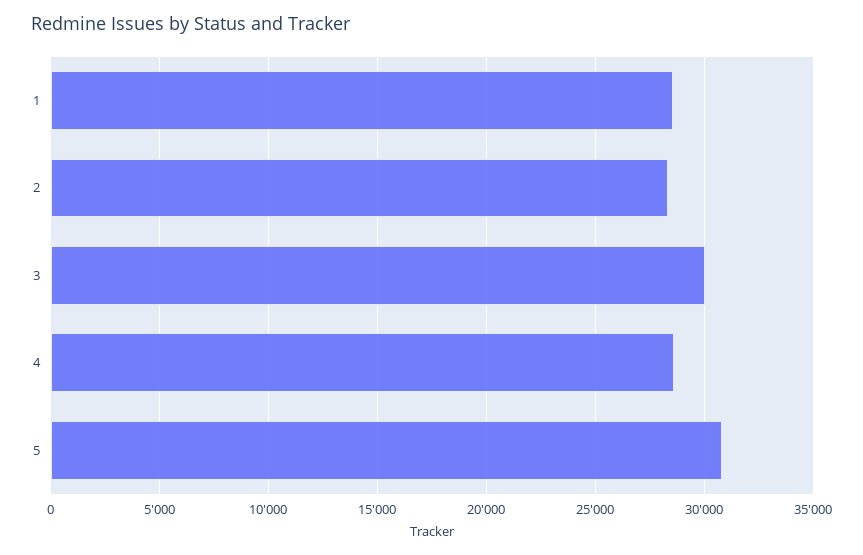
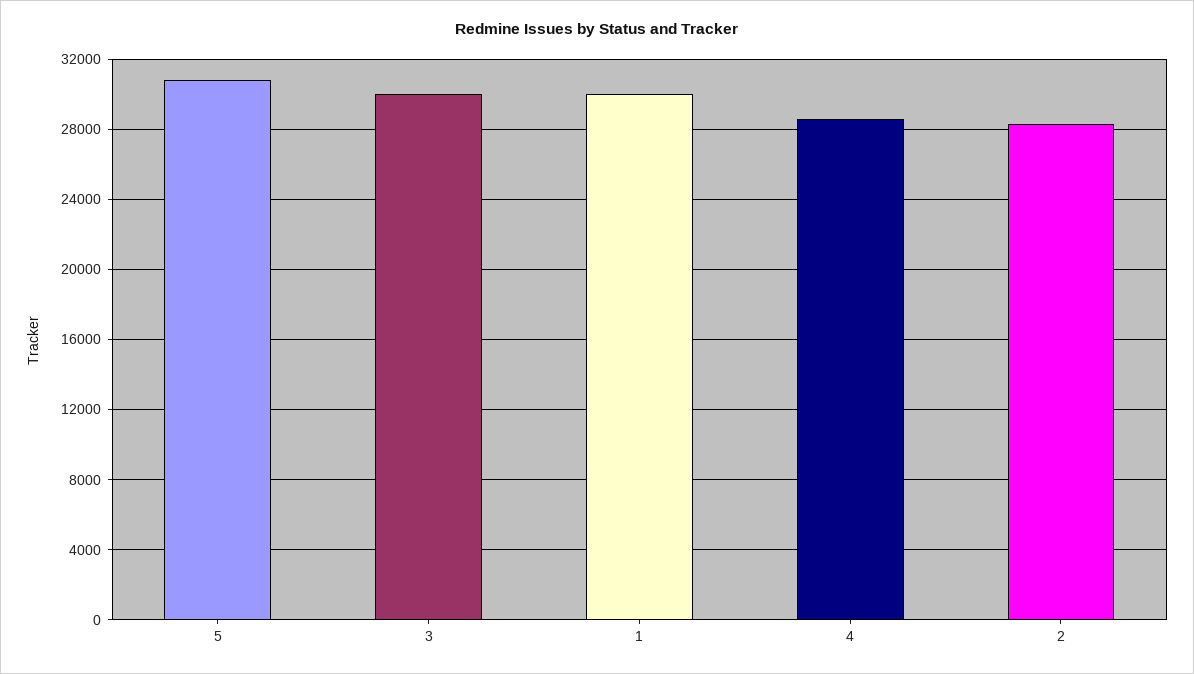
  {
-   "1": 28500,
+   "1": 30000,
    "2": 28500,
    "3": 30000,
    "4": 28500,
    "5": 31000
  }

